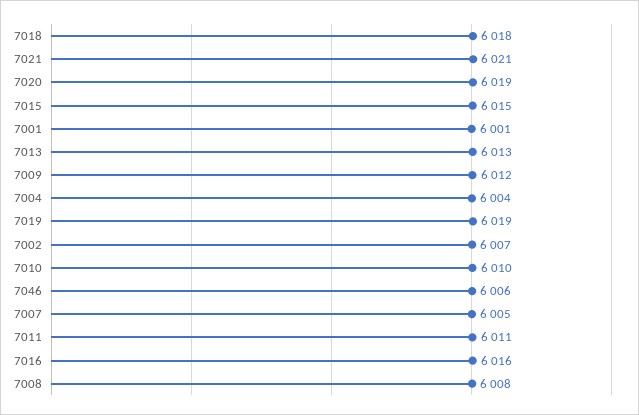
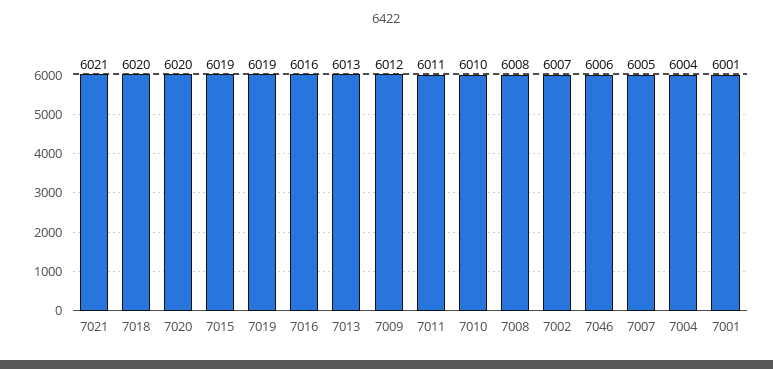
  {
-   "7018": 6018,
+   "7018": 6020,
    "7021": 6021,
-   "7020": 6019,
+   "7020": 6020,
-   "7015": 6015,
+   "7015": 6019,
    "7001": 6001,
    "7013": 6013,
    "7009": 6012,
    "7004": 6004,
    "7019": 6019,
    "7002": 6007,
    "7010": 6010,
    "7046": 6006,
    "7007": 6005,
    "7011": 6011,
    "7016": 6016,
    "7008": 6008
  }

